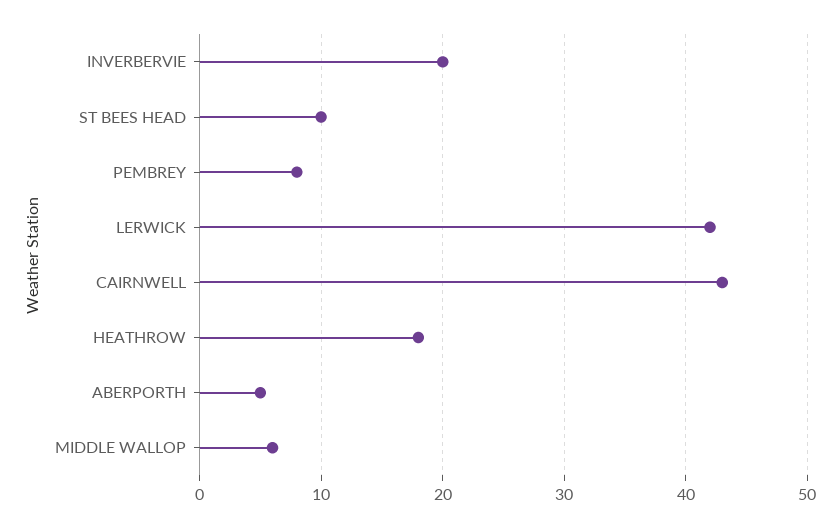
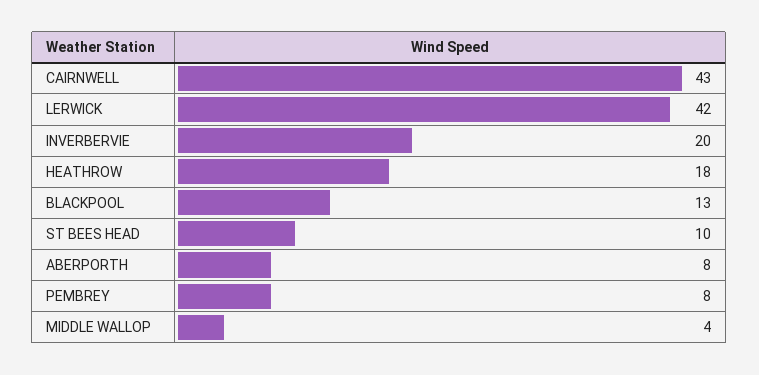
  {
    "INVERBERVIE": 20,
    "ST BEES HEAD": 10,
    "PEMBREY": 8,
    "LERWICK": 42,
    "CAIRNWELL": 43,
    "HEATHROW": 18,
-   "ABERPORTH": 5,
+   "ABERPORTH": 8,
-   "MIDDLE WALLOP": 6
+   "MIDDLE WALLOP": 4,
+   "BLACKPOOL": 13
  }

